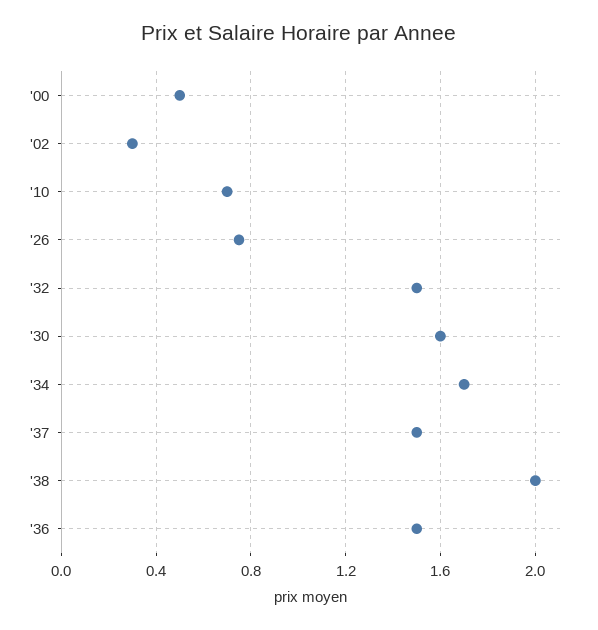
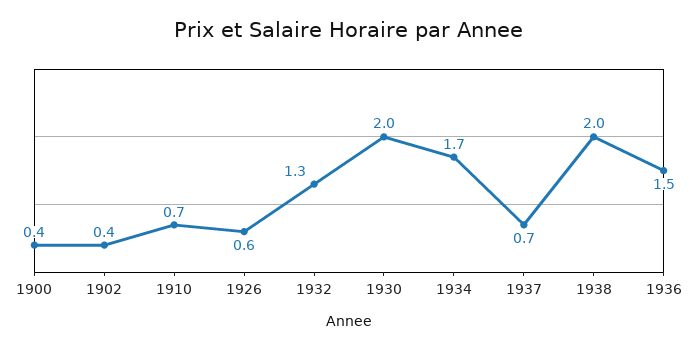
  {
-   "'00": 0.5,
+   "'00": 0.4,
-   "'02": 0.3,
+   "'02": 0.4,
    "'10": 0.7,
-   "'26": 0.75,
+   "'26": 0.6,
-   "'32": 1.5,
+   "'32": 1.3,
-   "'30": 1.6,
+   "'30": 2,
    "'34": 1.7,
-   "'37": 1.5,
+   "'37": 0.7,
    "'38": 2,
    "'36": 1.5
  }

